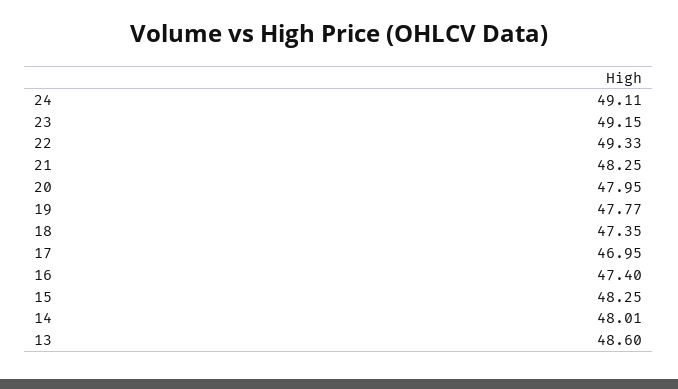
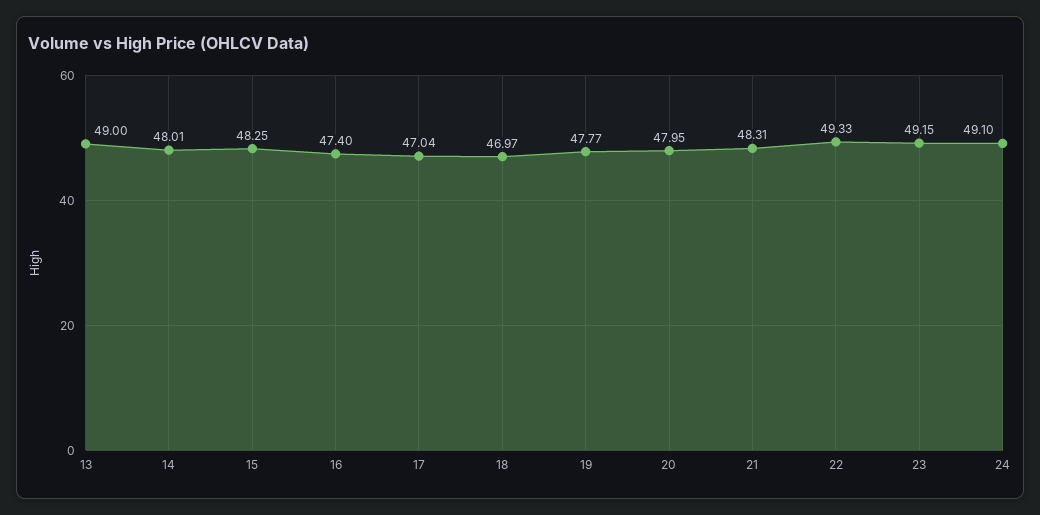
  {
-   "24": 49.11,
+   "24": 49.1,
    "23": 49.15,
    "22": 49.33,
-   "21": 48.25,
+   "21": 48.31,
    "20": 47.95,
    "19": 47.77,
-   "18": 47.35,
+   "18": 46.97,
-   "17": 46.95,
+   "17": 47.04,
    "16": 47.4,
    "15": 48.25,
    "14": 48.01,
-   "13": 48.6
+   "13": 49
  }

